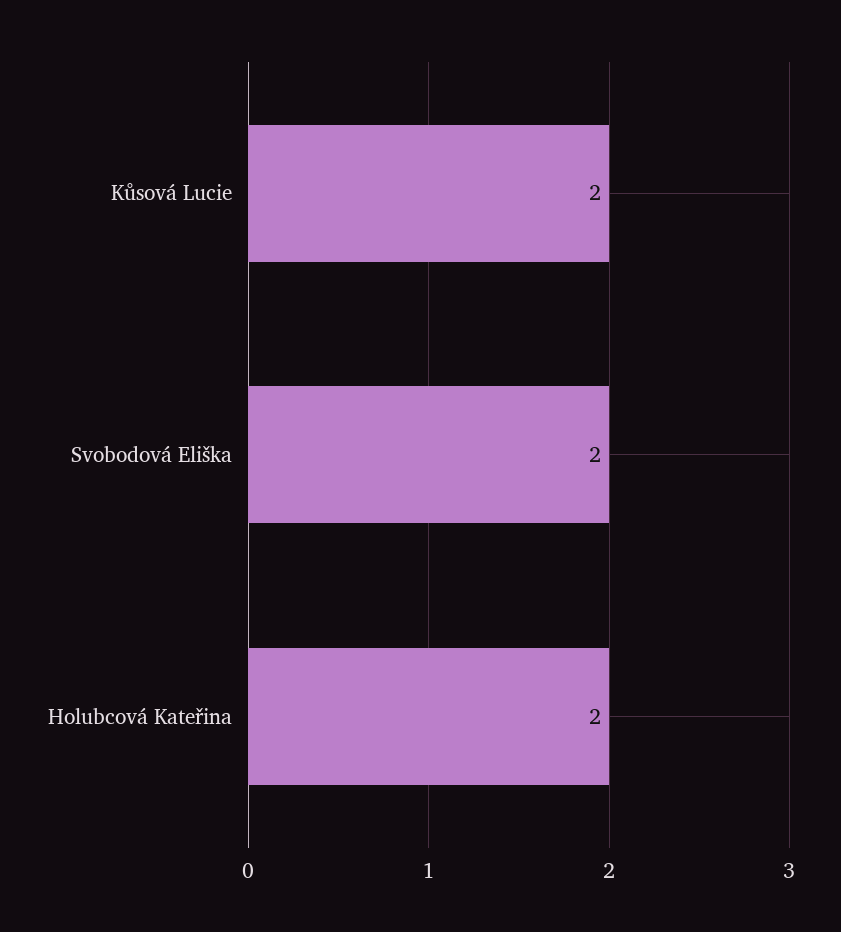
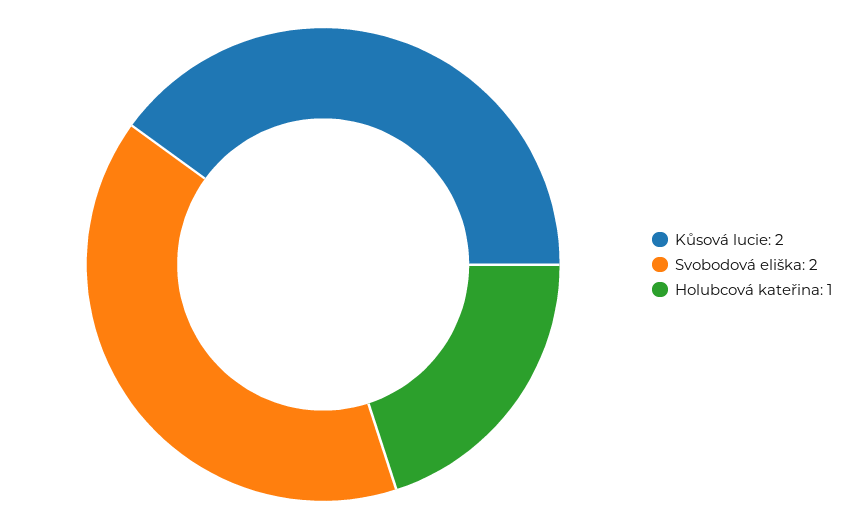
  {
    "Kůsová Lucie": 2,
    "Svobodová Eliška": 2,
-   "Holubcová Kateřina": 2
+   "Holubcová Kateřina": 1
  }

